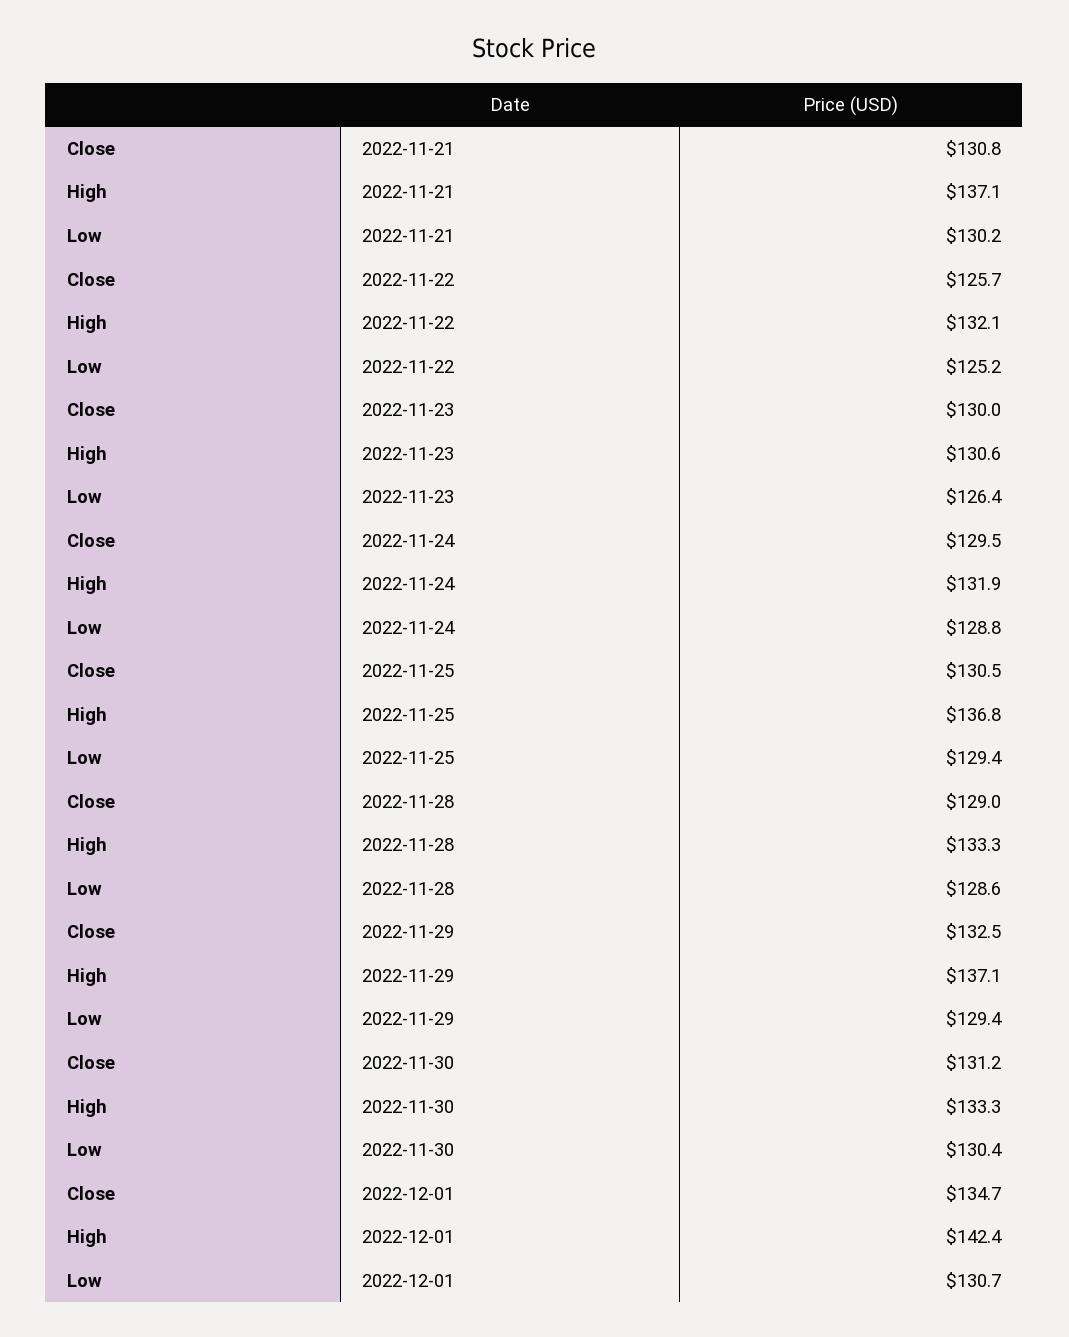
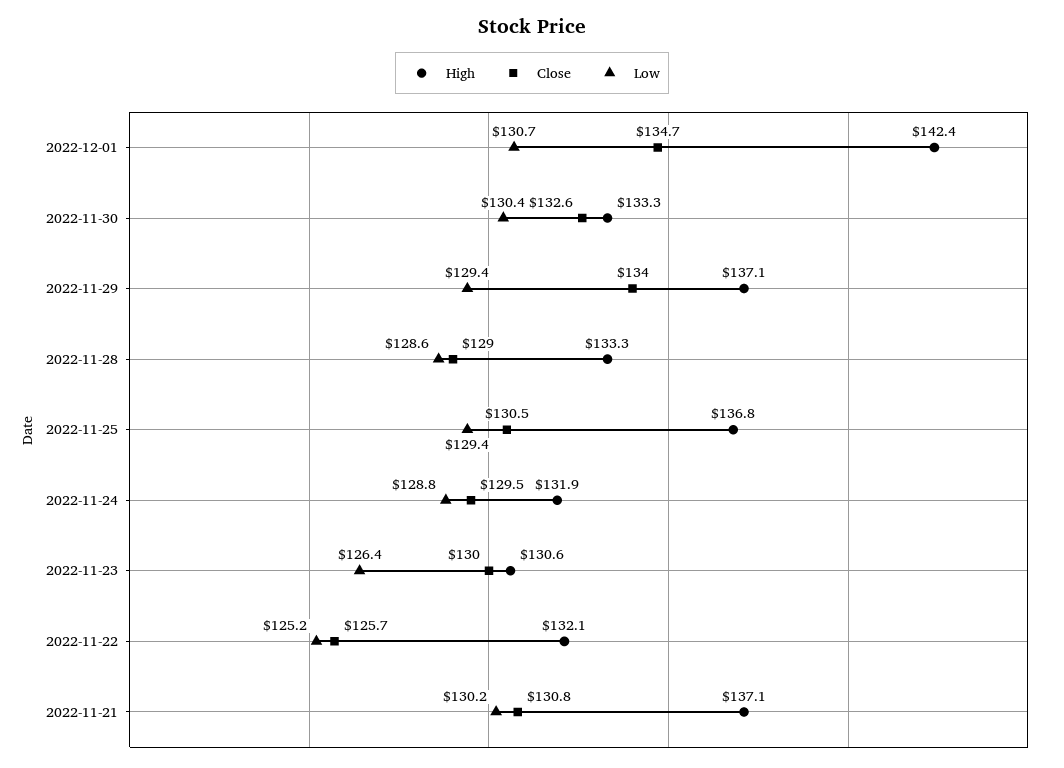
  {
    "Close": {
      "2022-11-21": 130.8,
      "2022-11-22": 125.7,
      "2022-11-23": 130,
      "2022-11-24": 129.5,
      "2022-11-25": 130.5,
      "2022-11-28": 129,
-     "2022-11-29": 132.5,
+     "2022-11-29": 134,
-     "2022-11-30": 131.2,
+     "2022-11-30": 132.6,
      "2022-12-01": 134.7
    },
    "High": {
      "2022-11-21": 137.1,
      "2022-11-22": 132.1,
      "2022-11-23": 130.6,
      "2022-11-24": 131.9,
      "2022-11-25": 136.8,
      "2022-11-28": 133.3,
      "2022-11-29": 137.1,
      "2022-11-30": 133.3,
      "2022-12-01": 142.4
    },
    "Low": {
      "2022-11-21": 130.2,
      "2022-11-22": 125.2,
      "2022-11-23": 126.4,
      "2022-11-24": 128.8,
      "2022-11-25": 129.4,
      "2022-11-28": 128.6,
      "2022-11-29": 129.4,
      "2022-11-30": 130.4,
      "2022-12-01": 130.7
    }
  }

